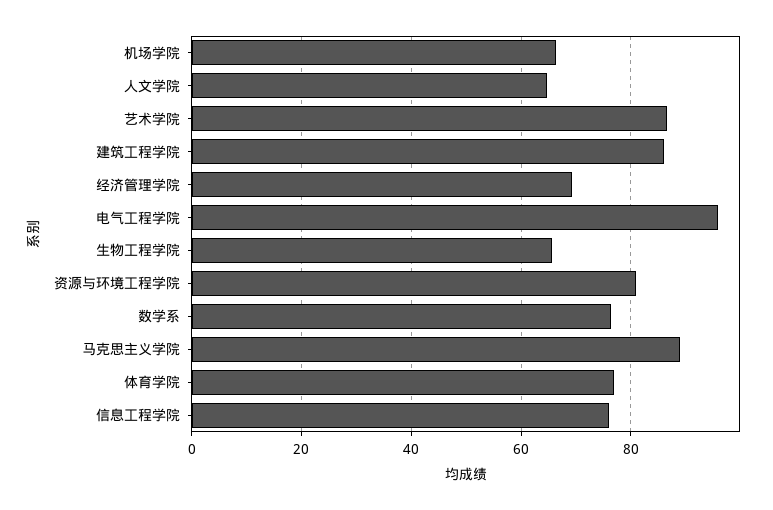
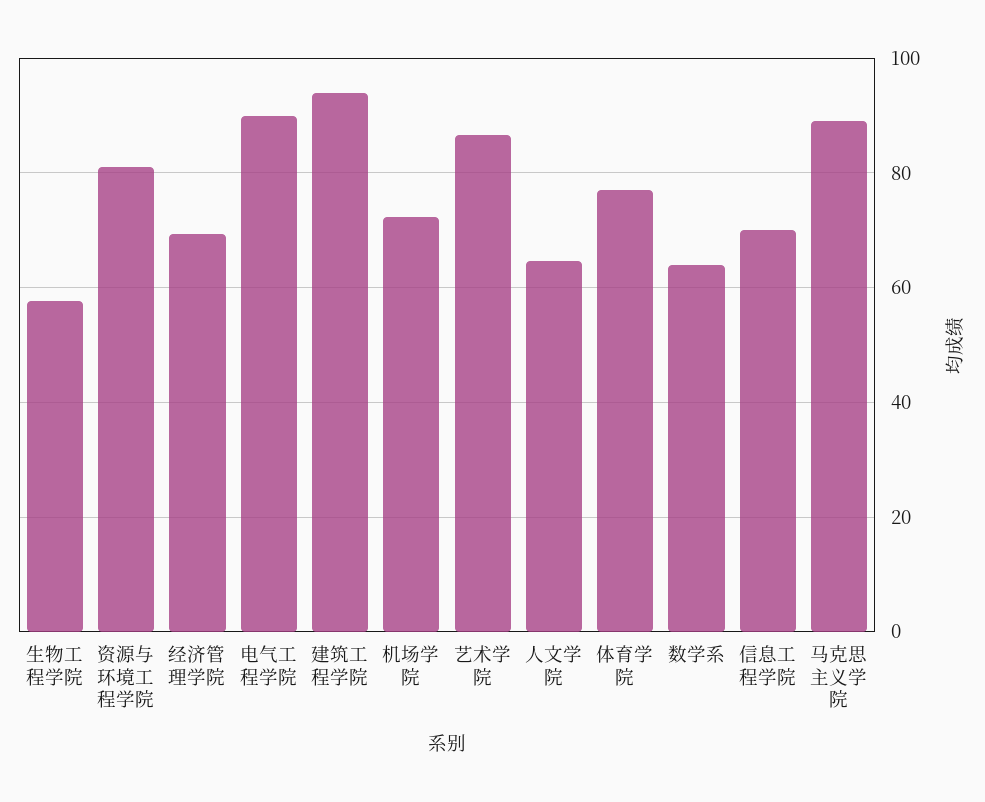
  {
-   "机场学院": 66,
+   "机场学院": 72,
    "人文学院": 64,
    "艺术学院": 86,
-   "建筑工程学院": 86,
+   "建筑工程学院": 94,
    "经济管理学院": 70,
-   "电气工程学院": 96,
+   "电气工程学院": 90,
-   "生物工程学院": 66,
+   "生物工程学院": 58,
    "资源与环境工程学院": 82,
-   "数学系": 76,
+   "数学系": 64,
    "马克思主义学院": 90,
    "体育学院": 78,
-   "信息工程学院": 76
+   "信息工程学院": 70
  }

